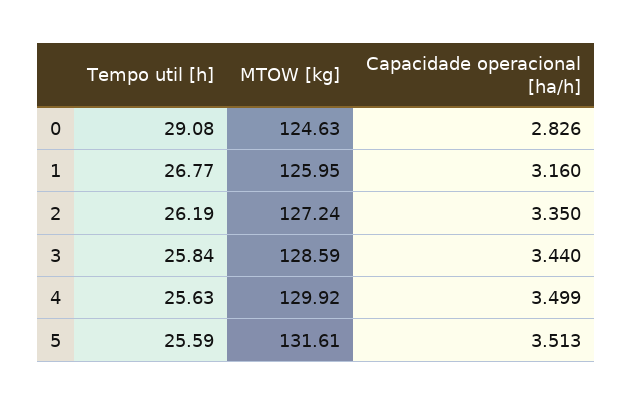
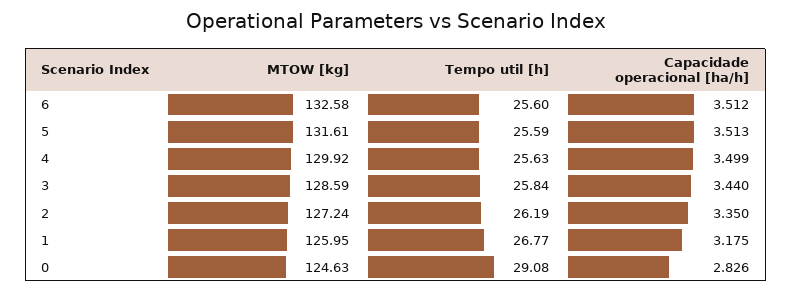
  {
    "Tempo util [h]": {
      "0": 29.08,
      "1": 26.77,
      "2": 26.19,
      "3": 25.84,
      "4": 25.63,
-     "5": 25.59
+     "5": 25.59,
+     "6": 25.6
    },
    "MTOW [kg]": {
      "0": 124.63,
      "1": 125.95,
      "2": 127.24,
      "3": 128.59,
      "4": 129.92,
-     "5": 131.61
+     "5": 131.61,
+     "6": 132.58
    },
    "Capacidade operacional [ha/h]": {
      "0": 2.826,
-     "1": 3.16,
+     "1": 3.175,
      "2": 3.35,
      "3": 3.44,
      "4": 3.499,
-     "5": 3.513
+     "5": 3.513,
+     "6": 3.512
    }
  }

